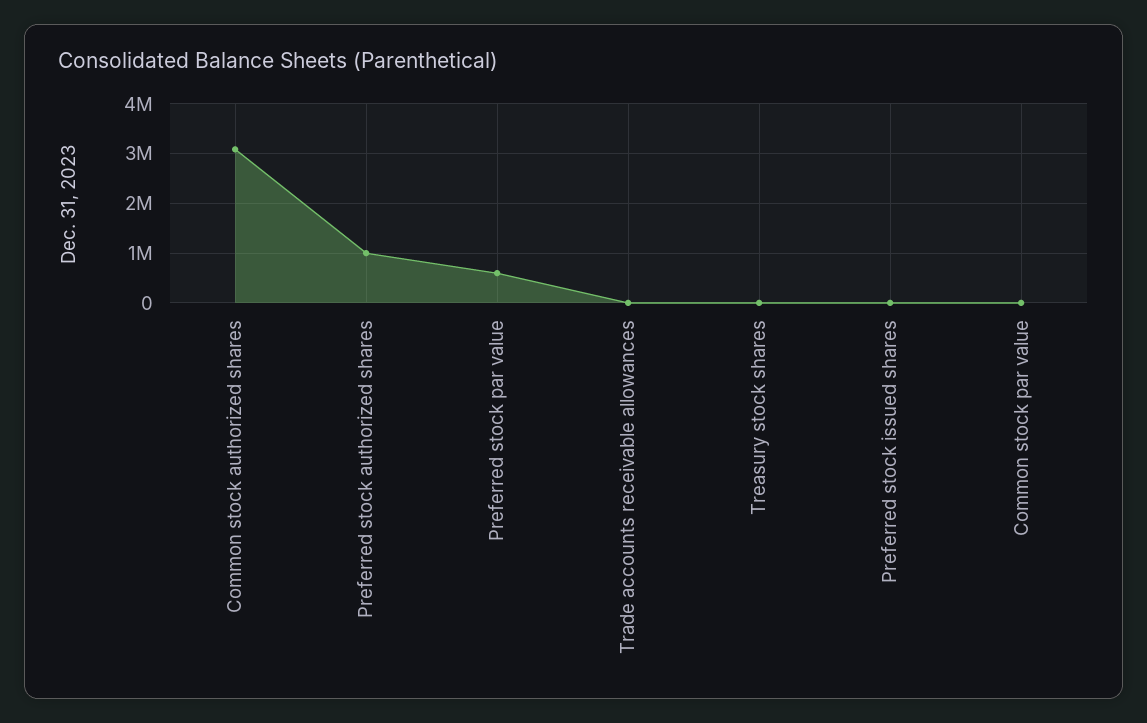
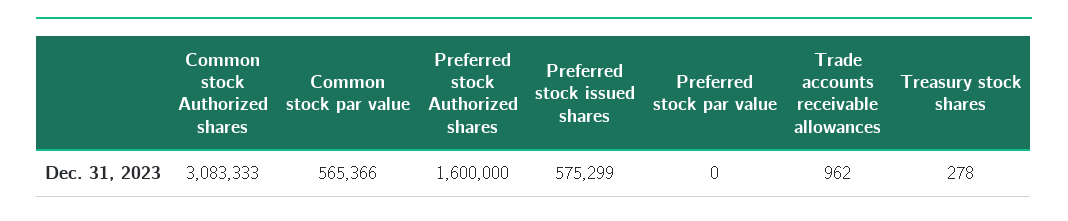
  {
    "Common stock authorized shares": 3083333,
-   "Preferred stock authorized shares": 1000000,
+   "Preferred stock authorized shares": 1600000,
-   "Preferred stock par value": 600000,
+   "Preferred stock par value": 0,
    "Trade accounts receivable allowances": 962,
    "Treasury stock shares": 278,
-   "Preferred stock issued shares": 0,
+   "Preferred stock issued shares": 575299,
-   "Common stock par value": 0
+   "Common stock par value": 565366
  }

